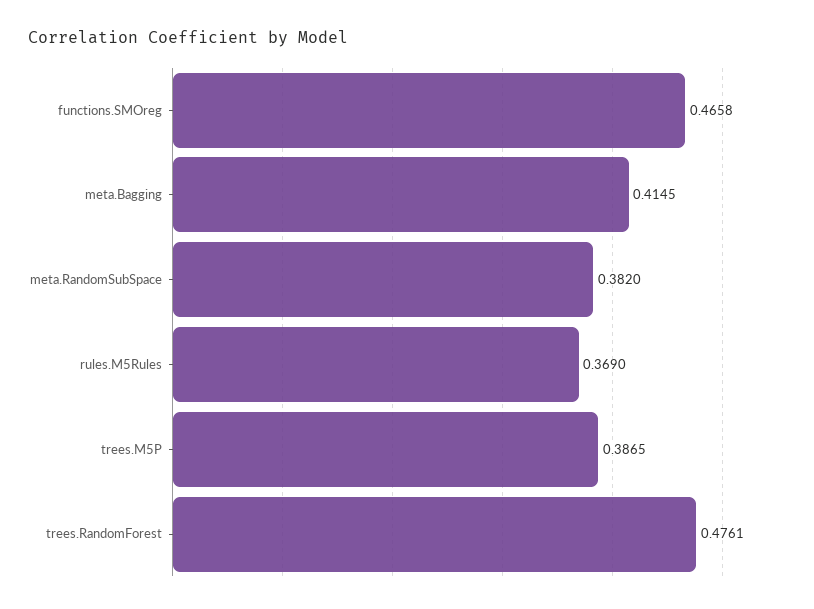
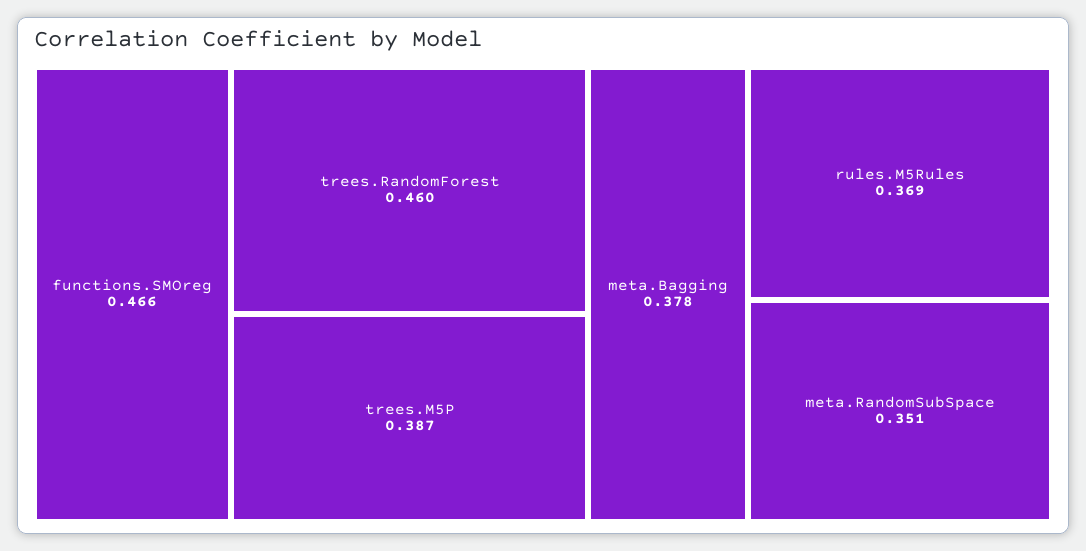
  {
    "functions.SMOreg": 0.4658,
-   "meta.Bagging": 0.4145,
+   "meta.Bagging": 0.378,
-   "meta.RandomSubSpace": 0.382,
+   "meta.RandomSubSpace": 0.351,
    "rules.M5Rules": 0.369,
    "trees.M5P": 0.3865,
-   "trees.RandomForest": 0.4761
+   "trees.RandomForest": 0.46
  }

